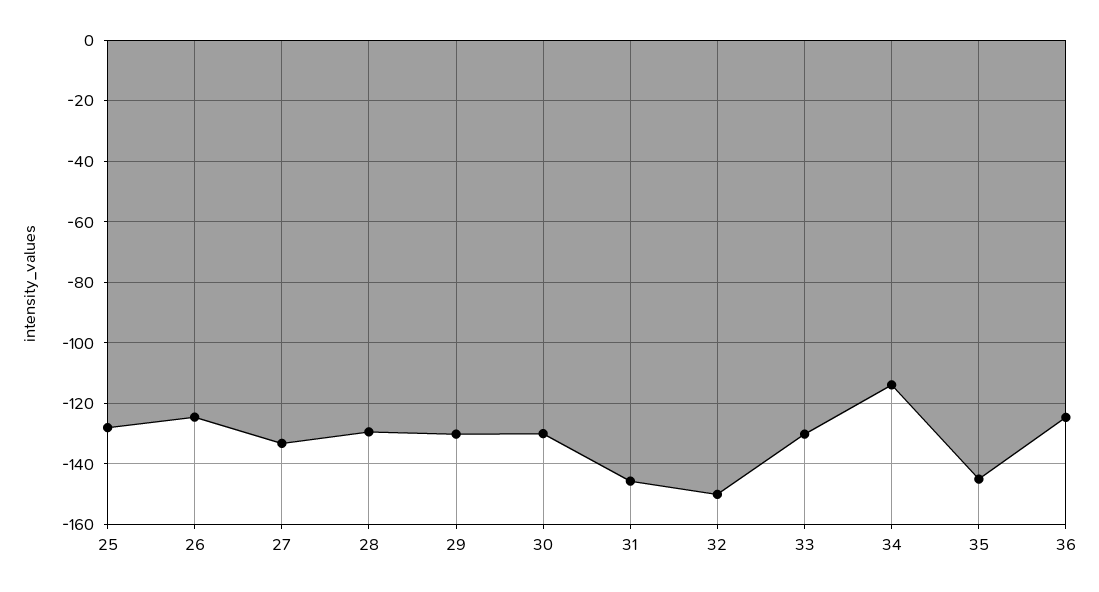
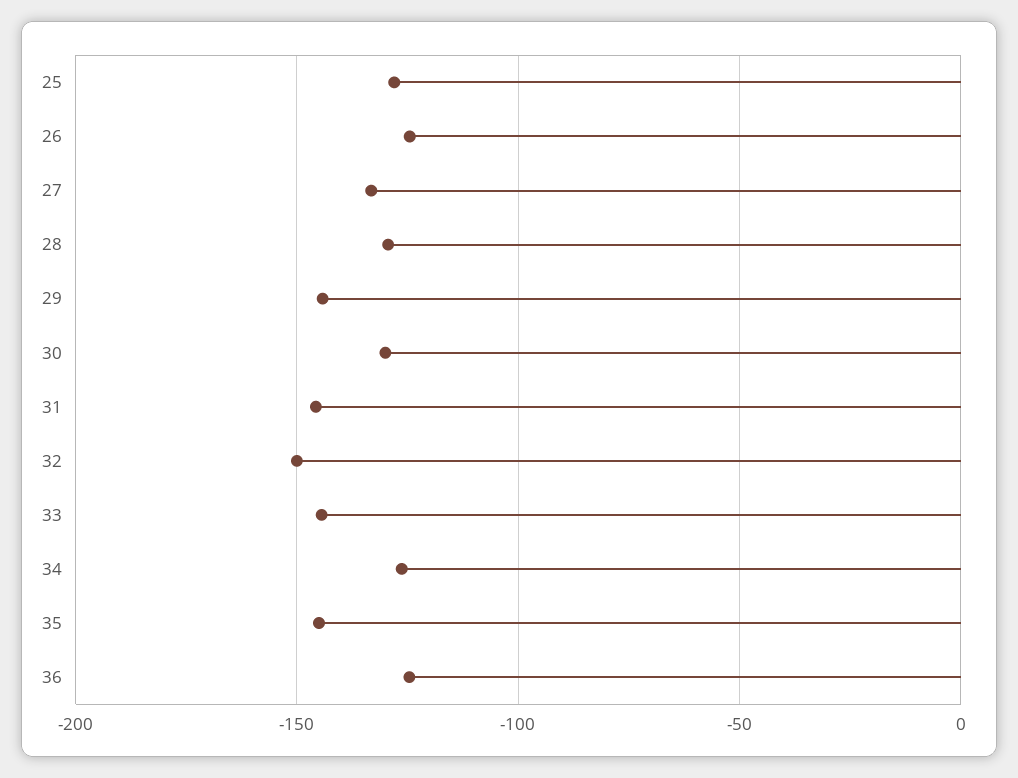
  {
    "25": -128,
    "26": -124,
    "27": -134,
    "28": -130,
-   "29": -130,
+   "29": -145,
    "30": -130,
    "31": -146,
    "32": -150,
-   "33": -130,
+   "33": -145,
-   "34": -114,
+   "34": -125,
    "35": -146,
    "36": -124
  }

